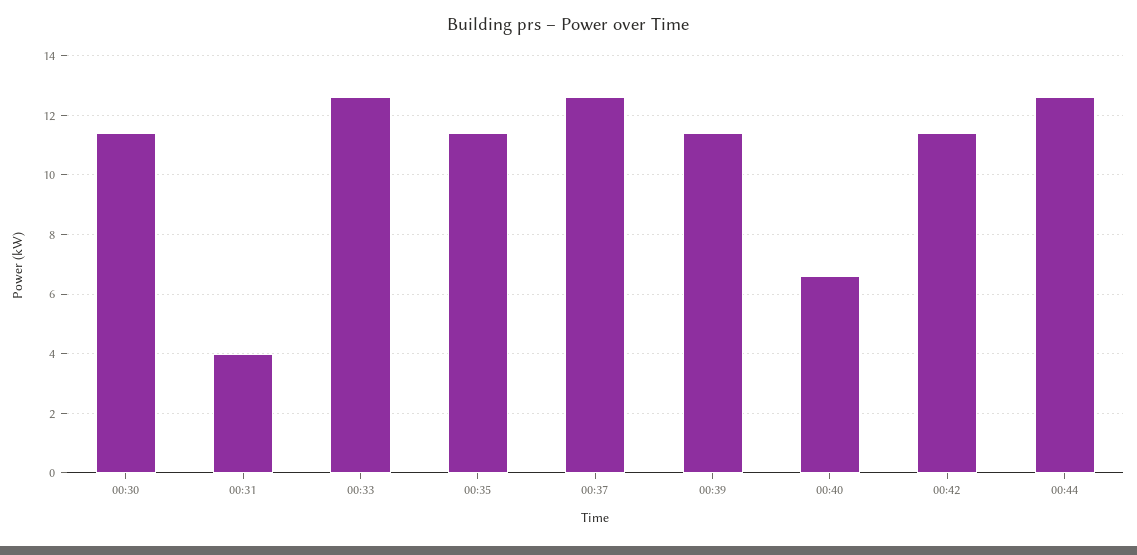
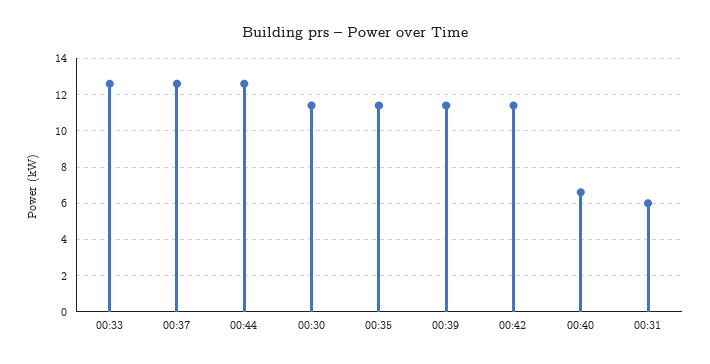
  {
    "00:30": 11.5,
-   "00:31": 4,
+   "00:31": 6,
    "00:33": 12.5,
    "00:35": 11.5,
    "00:37": 12.5,
    "00:39": 11.5,
    "00:40": 6.5,
    "00:42": 11.5,
    "00:44": 12.5
  }

